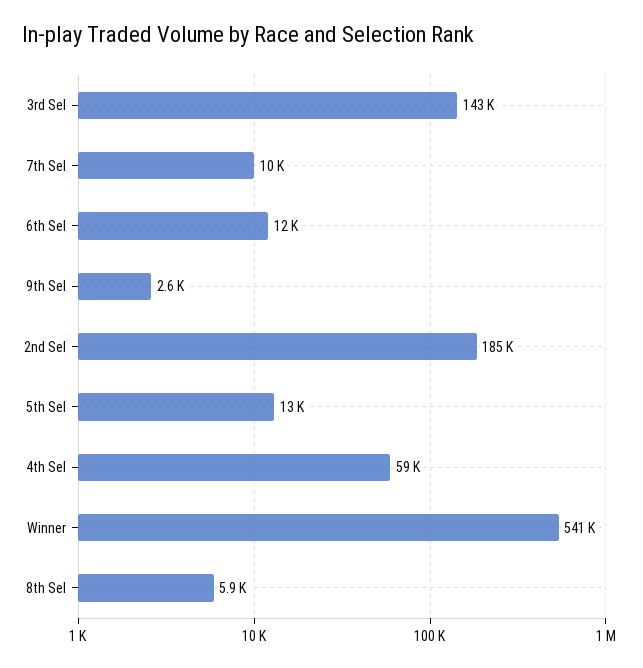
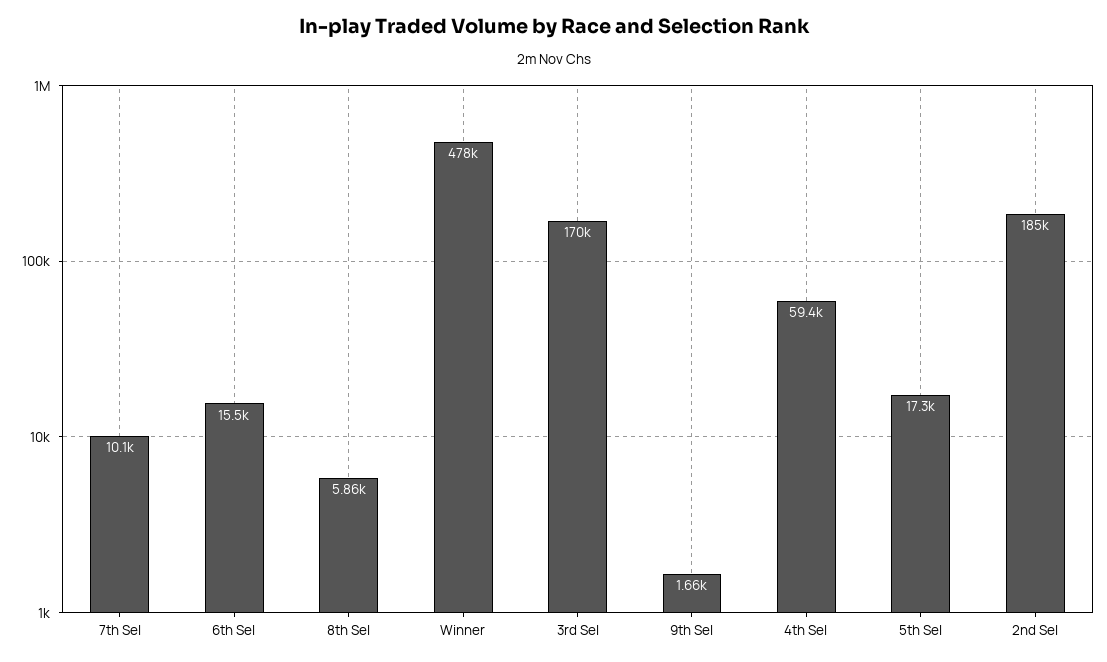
  {
-   "3rd Sel": 143000,
+   "3rd Sel": 170000,
    "7th Sel": 10100,
-   "6th Sel": 12000,
+   "6th Sel": 15500,
-   "9th Sel": 2600,
+   "9th Sel": 1660,
    "2nd Sel": 185000,
-   "5th Sel": 13000,
+   "5th Sel": 17300,
    "4th Sel": 59400,
-   "Winner": 541000,
+   "Winner": 478000,
    "8th Sel": 5860
  }

